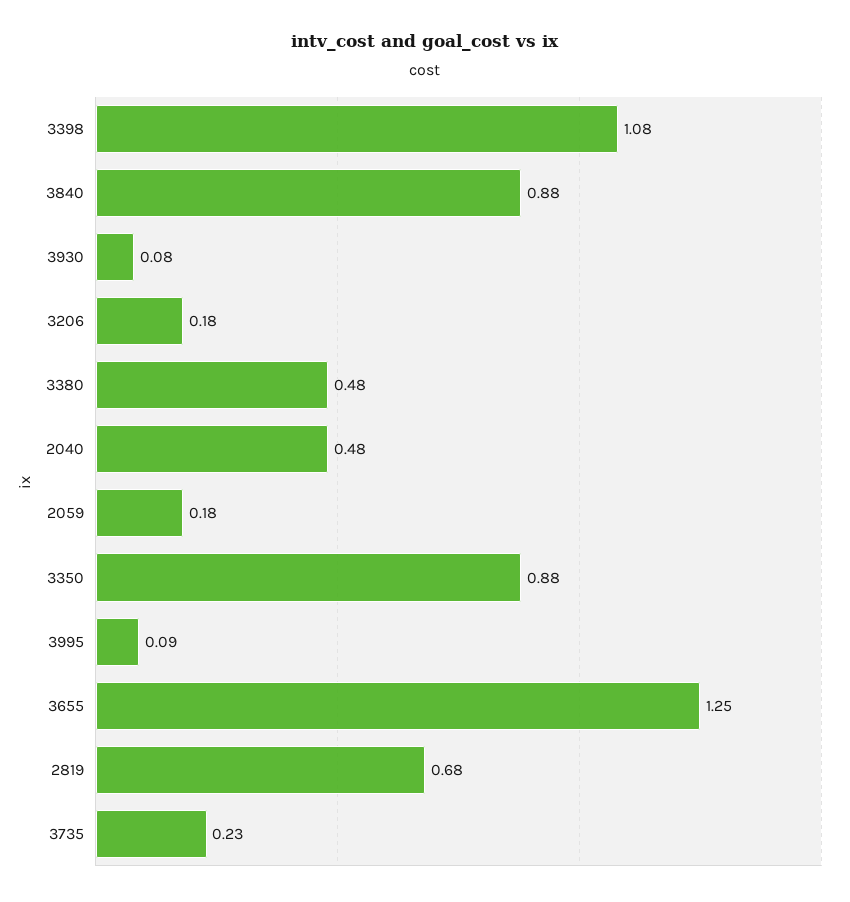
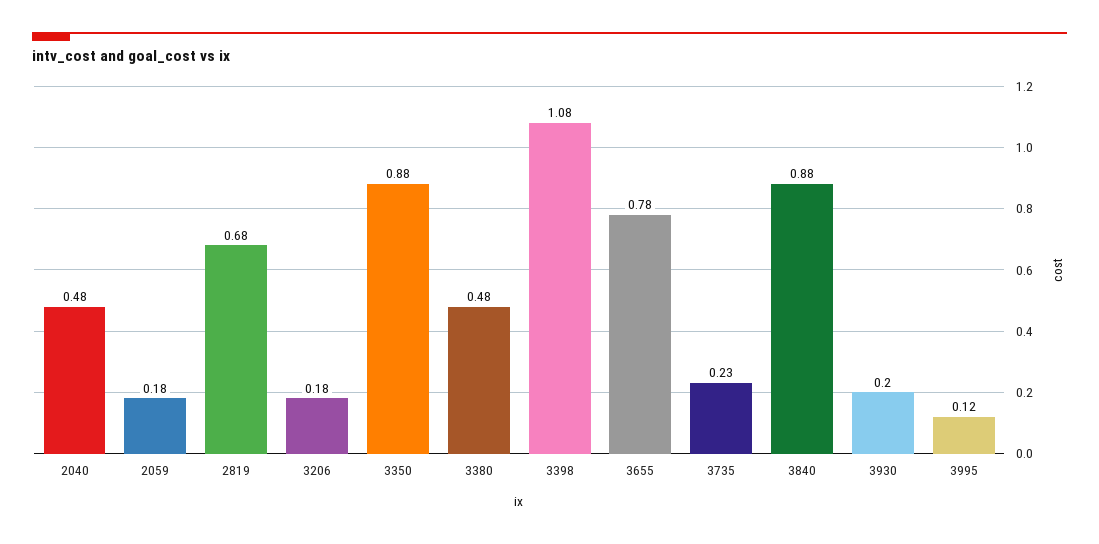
  {
    "3398": 1.08,
    "3840": 0.88,
-   "3930": 0.08,
+   "3930": 0.2,
    "3206": 0.18,
    "3380": 0.48,
    "2040": 0.48,
    "2059": 0.18,
    "3350": 0.88,
-   "3995": 0.09,
+   "3995": 0.12,
-   "3655": 1.25,
+   "3655": 0.78,
    "2819": 0.68,
    "3735": 0.23
  }

